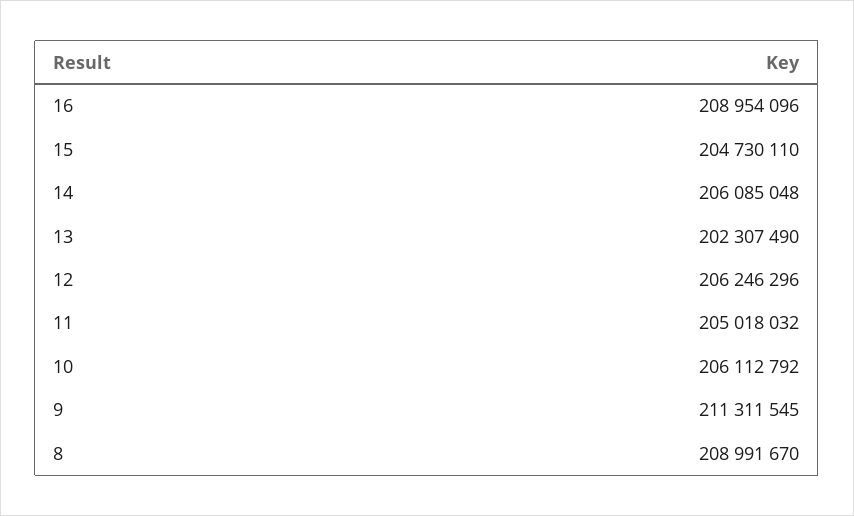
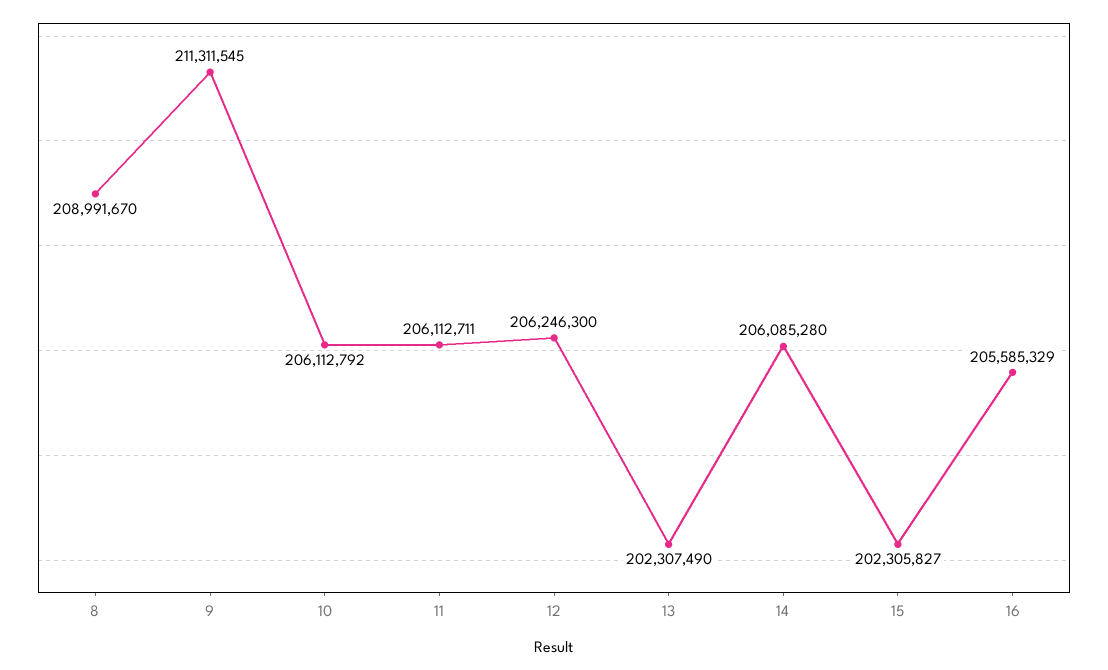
  {
-   "16": 208954096,
+   "16": 205585329,
-   "15": 204730110,
+   "15": 202305827,
-   "14": 206085048,
+   "14": 206085280,
    "13": 202307490,
-   "12": 206246296,
+   "12": 206246300,
-   "11": 205018032,
+   "11": 206112711,
    "10": 206112792,
    "9": 211311545,
    "8": 208991670
  }

